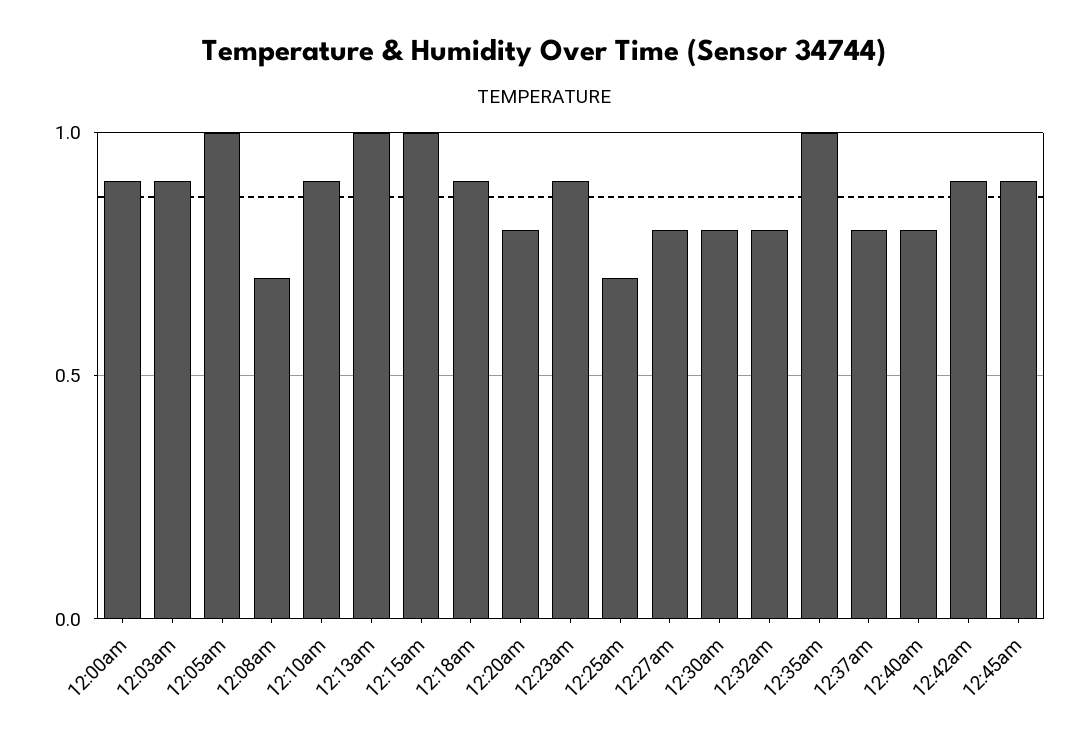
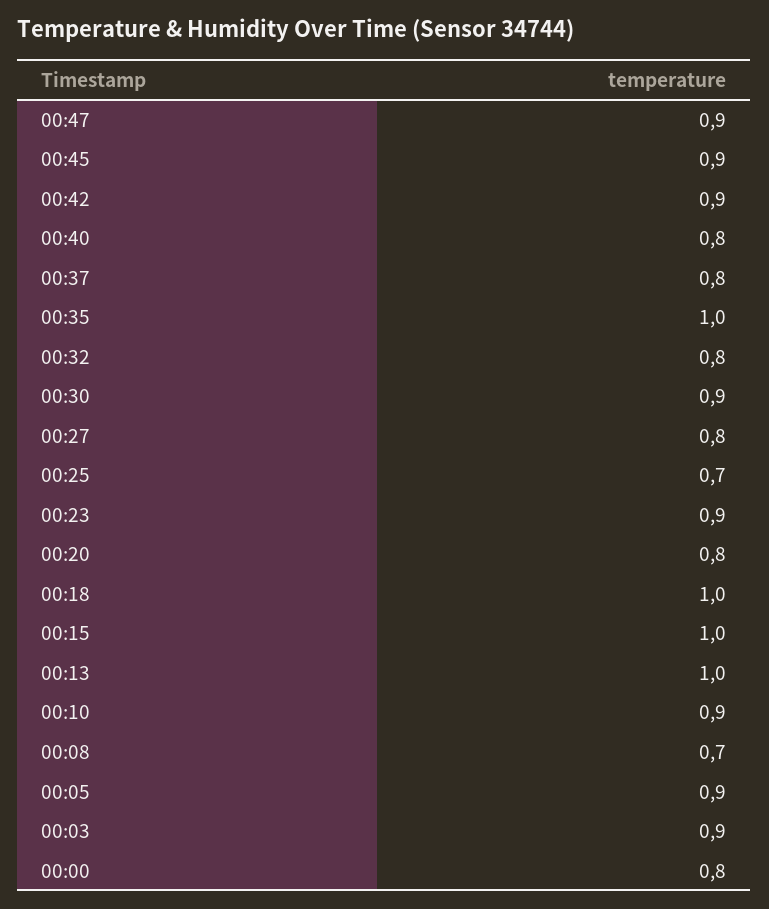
  {
-   "12:00am": 0.9,
+   "12:00am": 0.8,
    "12:03am": 0.9,
-   "12:05am": 1,
+   "12:05am": 0.9,
    "12:08am": 0.7,
    "12:10am": 0.9,
    "12:13am": 1,
    "12:15am": 1,
-   "12:18am": 0.9,
+   "12:18am": 1,
    "12:20am": 0.8,
    "12:23am": 0.9,
    "12:25am": 0.7,
    "12:27am": 0.8,
-   "12:30am": 0.8,
+   "12:30am": 0.9,
    "12:32am": 0.8,
    "12:35am": 1,
    "12:37am": 0.8,
    "12:40am": 0.8,
    "12:42am": 0.9,
-   "12:45am": 0.9
+   "12:45am": 0.9,
+   "00:47": 0.9
  }

